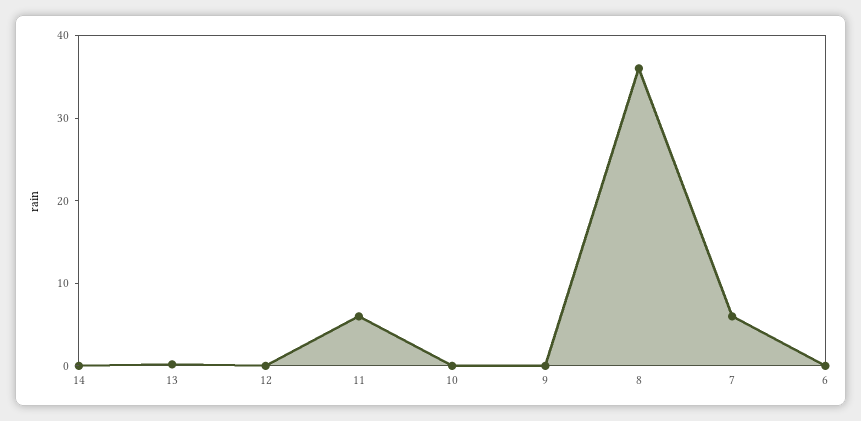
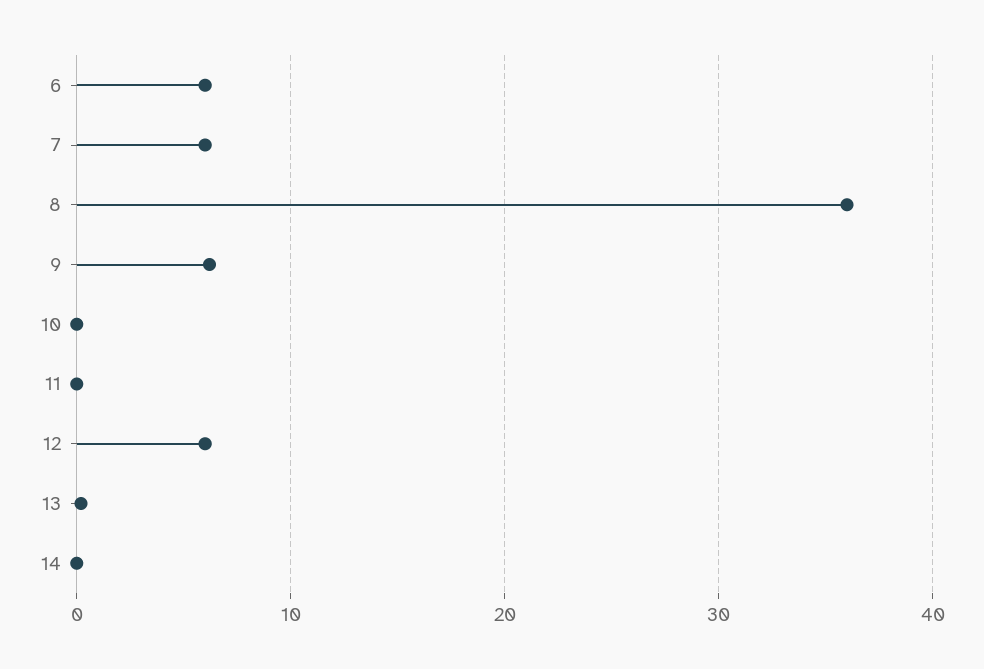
  {
    "14": 0,
    "13": 0,
-   "12": 0,
+   "12": 6,
-   "11": 6,
+   "11": 0,
    "10": 0,
-   "9": 0,
+   "9": 6,
    "8": 36,
    "7": 6,
-   "6": 0
+   "6": 6
  }

